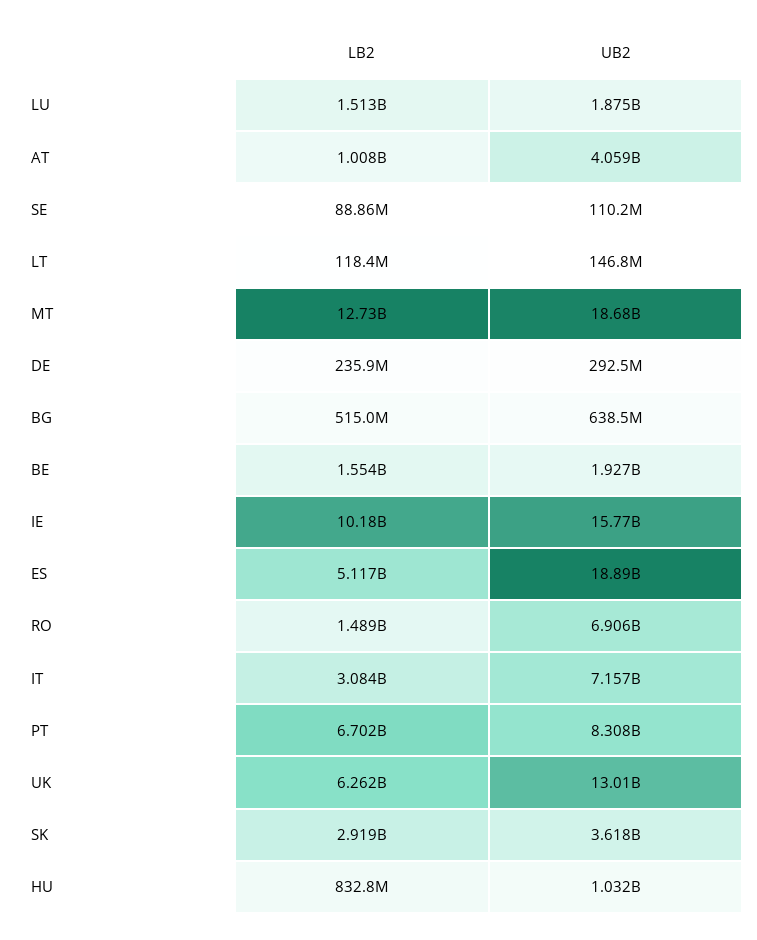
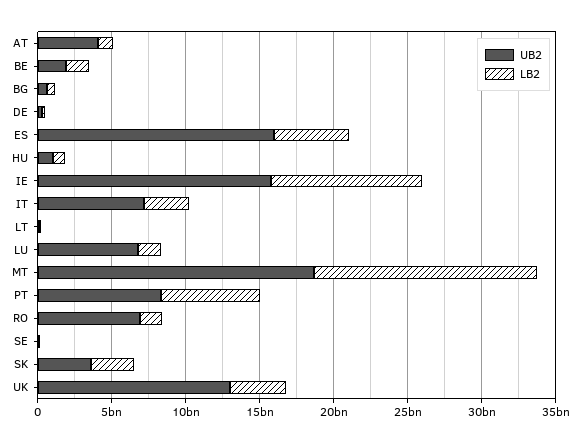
  {
    "LB2": {
      "LU": 1513000000,
      "AT": 1008000000,
      "SE": 88860000,
      "LT": 118400000,
-     "MT": 12730000000,
+     "MT": 15000000000,
      "DE": 235900000,
      "BG": 515000000,
      "BE": 1554000000,
      "IE": 10180000000,
      "ES": 5117000000,
      "RO": 1489000000,
      "IT": 3084000000,
      "PT": 6702000000,
-     "UK": 6262000000,
+     "UK": 4000000000,
      "SK": 2919000000,
      "HU": 832800000
    },
    "UB2": {
-     "LU": 1875000000,
+     "LU": 7000000000,
      "AT": 4059000000,
      "SE": 110200000,
      "LT": 146800000,
      "MT": 18680000000,
      "DE": 292500000,
      "BG": 638500000,
      "BE": 1927000000,
      "IE": 15770000000,
-     "ES": 18890000000,
+     "ES": 16000000000,
      "RO": 6906000000,
      "IT": 7157000000,
      "PT": 8308000000,
      "UK": 13010000000,
      "SK": 3618000000,
      "HU": 1032000000
    }
  }

